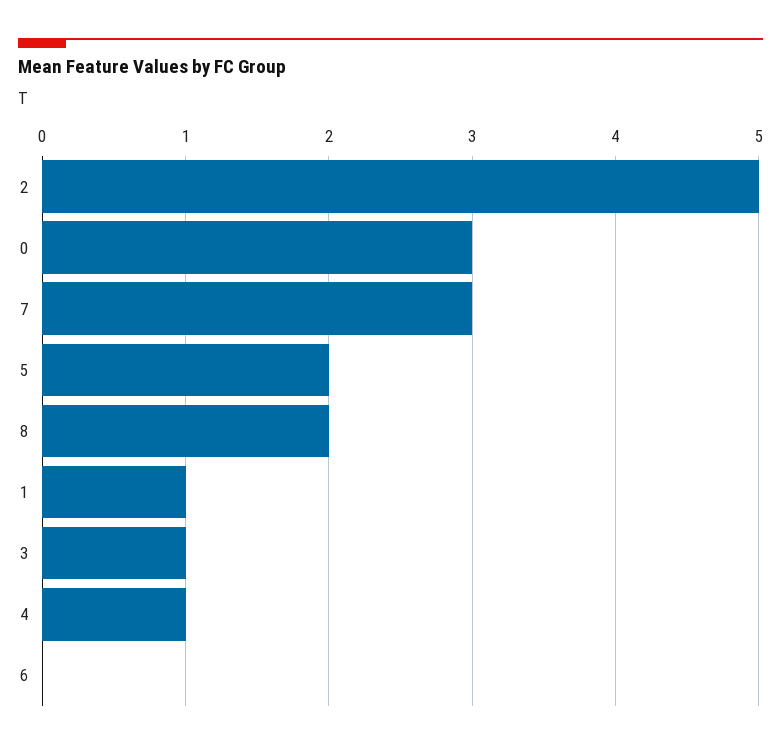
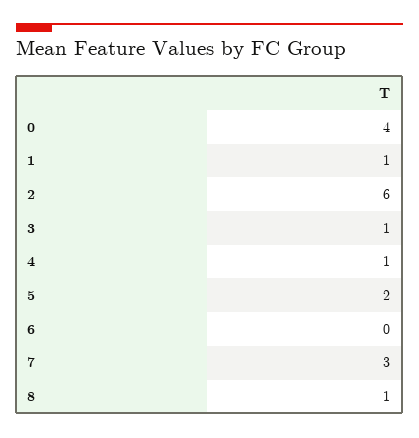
  {
-   "2": 5,
+   "2": 6,
-   "0": 3,
+   "0": 4,
    "7": 3,
    "5": 2,
-   "8": 2,
+   "8": 1,
    "1": 1,
    "3": 1,
    "4": 1,
    "6": 0
  }

